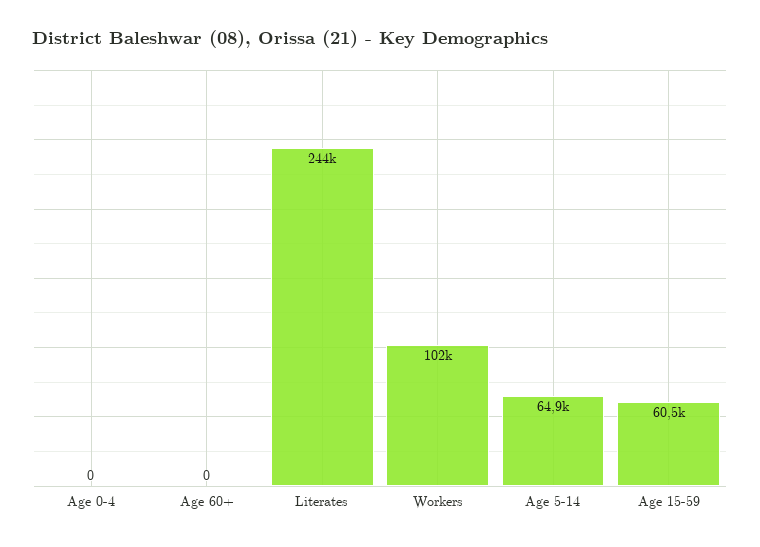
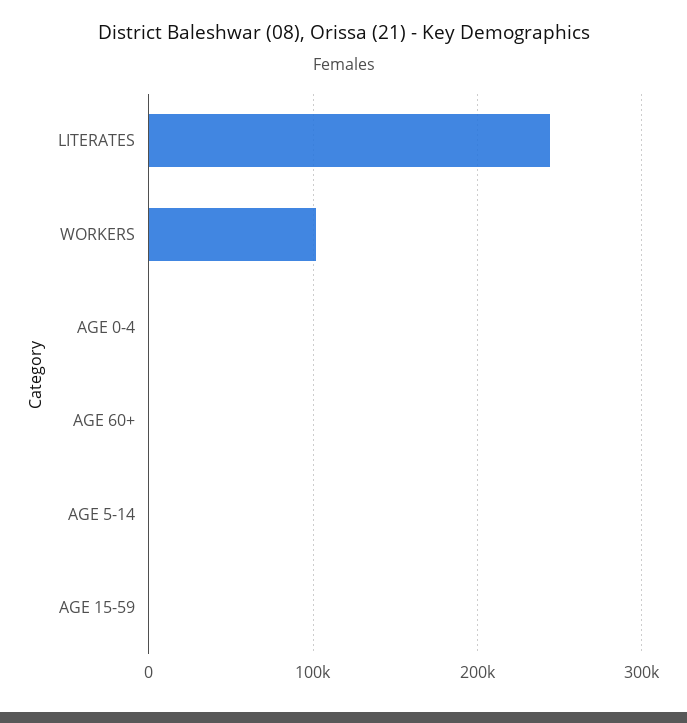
  {
    "Age 0-4": 0,
    "Age 60+": 0,
    "Literates": 244000,
    "Workers": 102000,
-   "Age 5-14": 64900,
+   "Age 5-14": 0,
-   "Age 15-59": 60500
+   "Age 15-59": 0
  }

